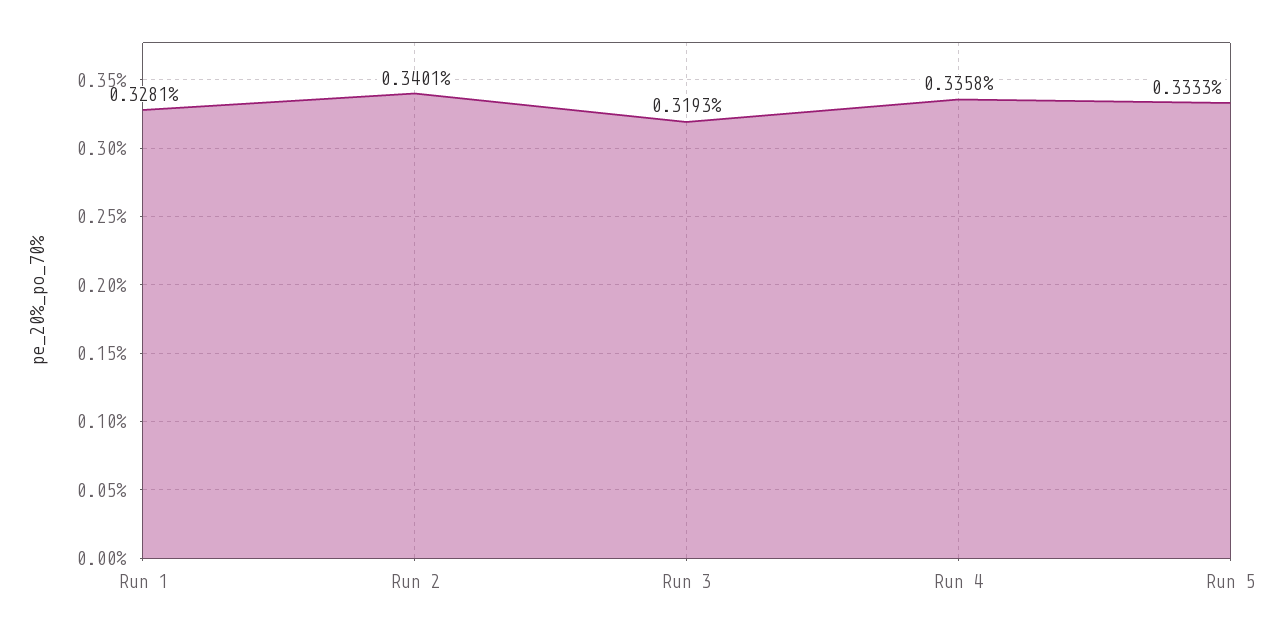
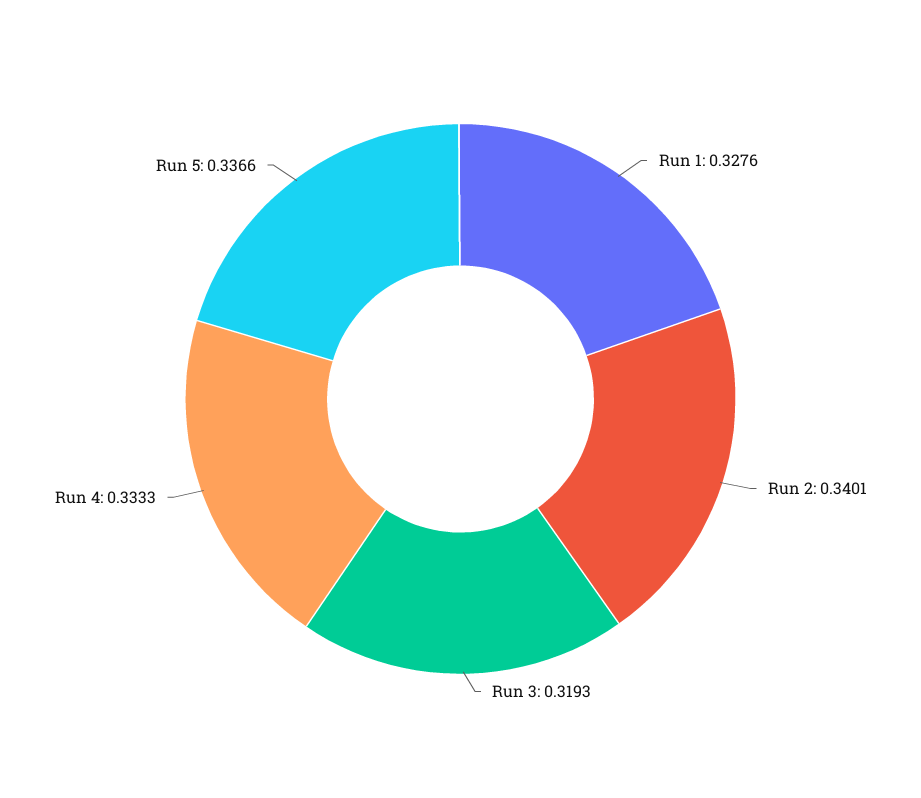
  {
-   "Run 1": 0.3281,
+   "Run 1": 0.3276,
    "Run 2": 0.3401,
    "Run 3": 0.3193,
-   "Run 4": 0.3358,
+   "Run 4": 0.3333,
-   "Run 5": 0.3333
+   "Run 5": 0.3366
  }

